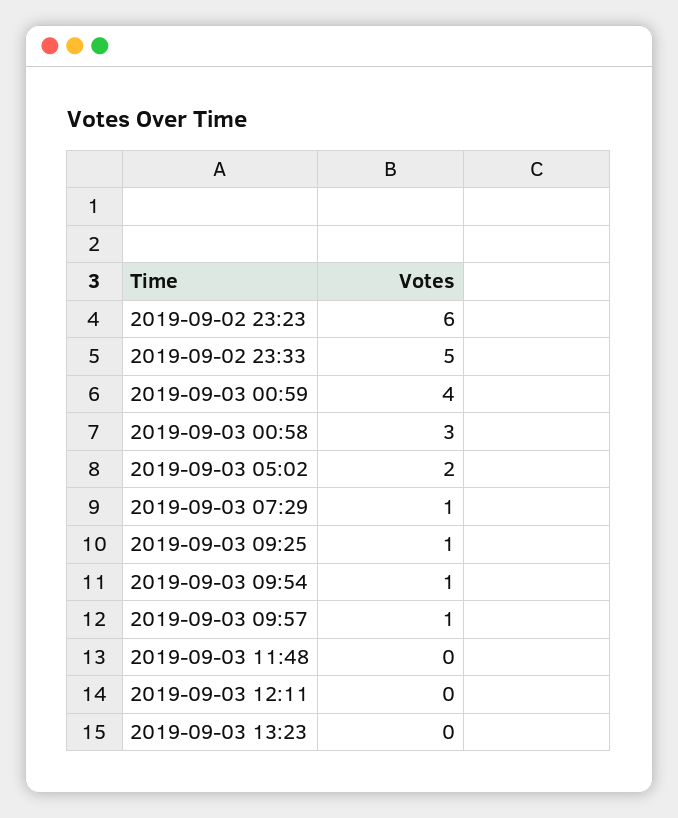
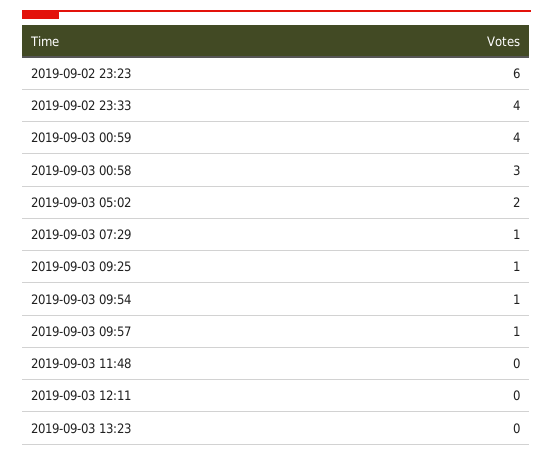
  {
    "2019-09-02 23:23": 6,
-   "2019-09-02 23:33": 5,
+   "2019-09-02 23:33": 4,
    "2019-09-03 00:59": 4,
    "2019-09-03 00:58": 3,
    "2019-09-03 05:02": 2,
    "2019-09-03 07:29": 1,
    "2019-09-03 09:25": 1,
    "2019-09-03 09:54": 1,
    "2019-09-03 09:57": 1,
    "2019-09-03 11:48": 0,
    "2019-09-03 12:11": 0,
    "2019-09-03 13:23": 0
  }

